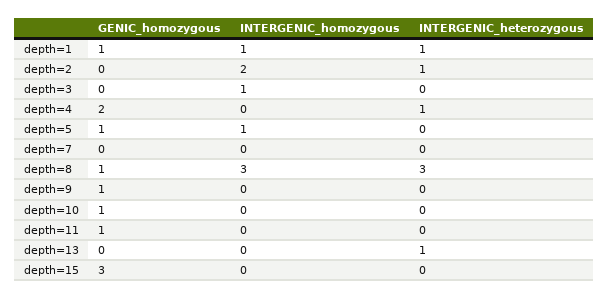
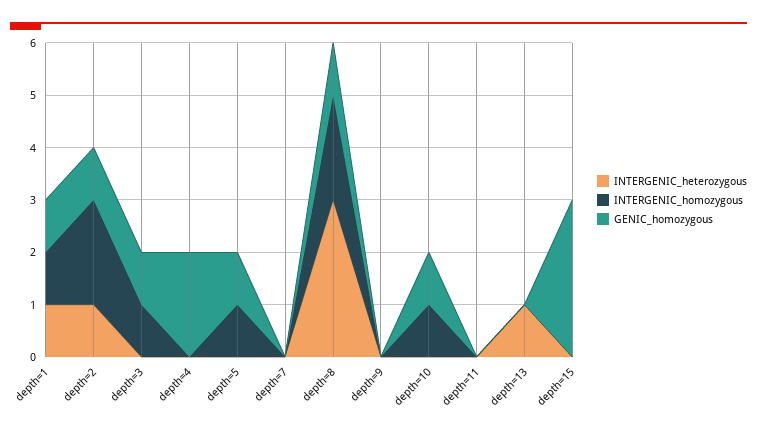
  {
    "GENIC_homozygous": {
      "depth=1": 1,
-     "depth=2": 0,
+     "depth=2": 1,
-     "depth=3": 0,
+     "depth=3": 1,
      "depth=4": 2,
      "depth=5": 1,
      "depth=7": 0,
      "depth=8": 1,
-     "depth=9": 1,
+     "depth=9": 0,
      "depth=10": 1,
-     "depth=11": 1,
+     "depth=11": 0,
      "depth=13": 0,
      "depth=15": 3
    },
    "INTERGENIC_homozygous": {
      "depth=1": 1,
      "depth=2": 2,
      "depth=3": 1,
      "depth=4": 0,
      "depth=5": 1,
      "depth=7": 0,
-     "depth=8": 3,
+     "depth=8": 2,
      "depth=9": 0,
-     "depth=10": 0,
+     "depth=10": 1,
      "depth=11": 0,
      "depth=13": 0,
      "depth=15": 0
    },
    "INTERGENIC_heterozygous": {
      "depth=1": 1,
      "depth=2": 1,
      "depth=3": 0,
-     "depth=4": 1,
+     "depth=4": 0,
      "depth=5": 0,
      "depth=7": 0,
      "depth=8": 3,
      "depth=9": 0,
      "depth=10": 0,
      "depth=11": 0,
      "depth=13": 1,
      "depth=15": 0
    }
  }

